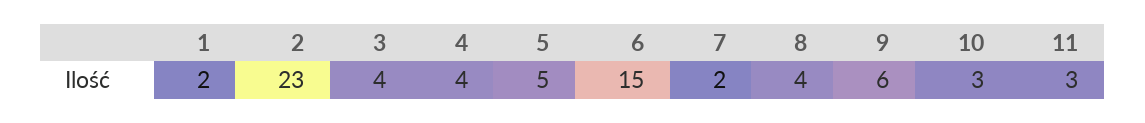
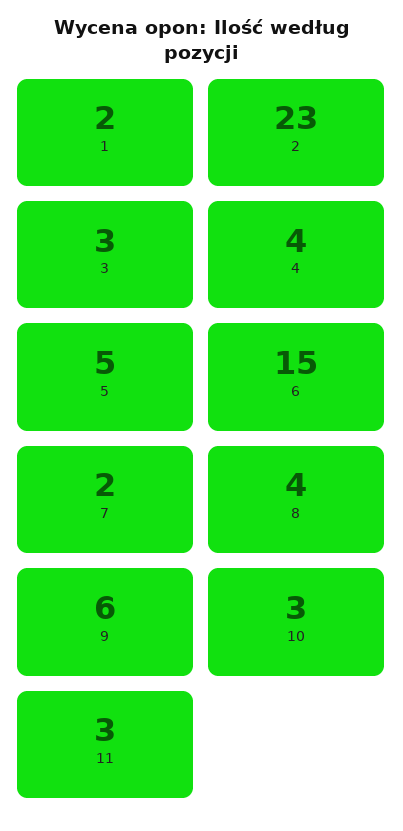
  {
    "1": 2,
    "2": 23,
-   "3": 4,
+   "3": 3,
    "4": 4,
    "5": 5,
    "6": 15,
    "7": 2,
    "8": 4,
    "9": 6,
    "10": 3,
    "11": 3
  }

